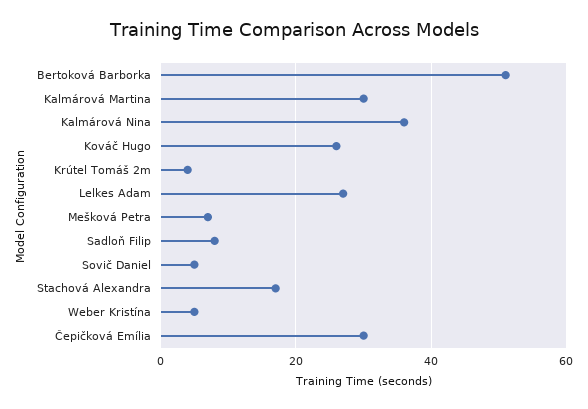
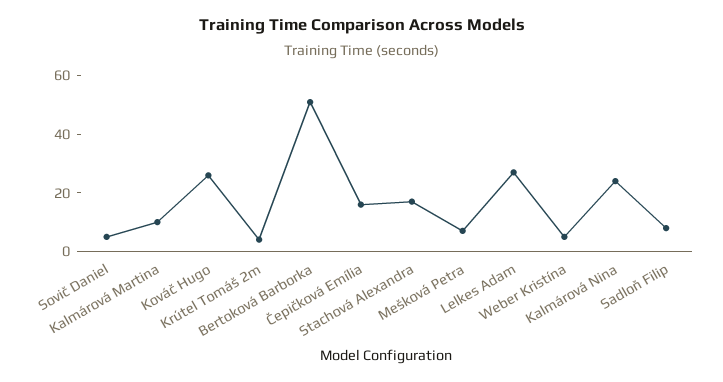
  {
    "Bertoková Barborka": 50,
-   "Kalmárová Martina": 30,
+   "Kalmárová Martina": 10,
-   "Kalmárová Nina": 35,
+   "Kalmárová Nina": 25,
    "Kováč Hugo": 25,
    "Krútel Tomáš 2m": 5,
    "Lelkes Adam": 25,
    "Mešková Petra": 5,
    "Sadloň Filip": 10,
    "Sovič Daniel": 5,
    "Stachová Alexandra": 15,
    "Weber Kristína": 5,
-   "Čepičková Emília": 30
+   "Čepičková Emília": 15
  }

